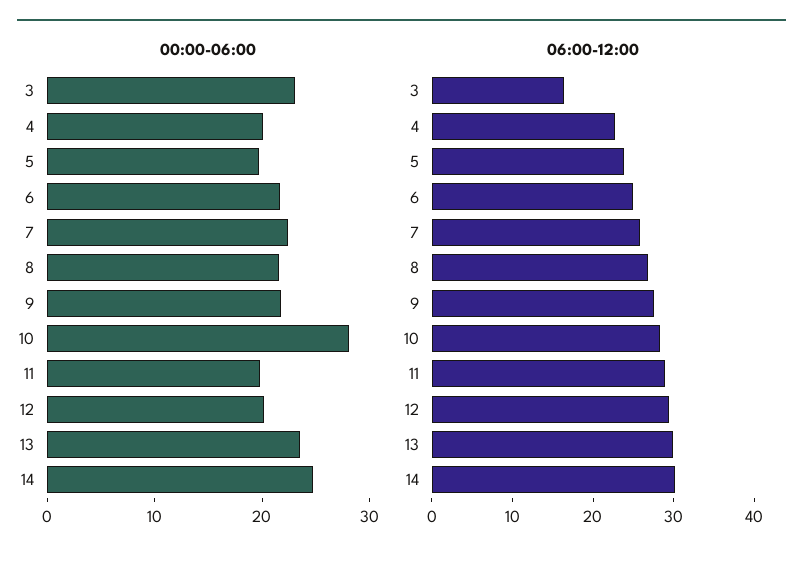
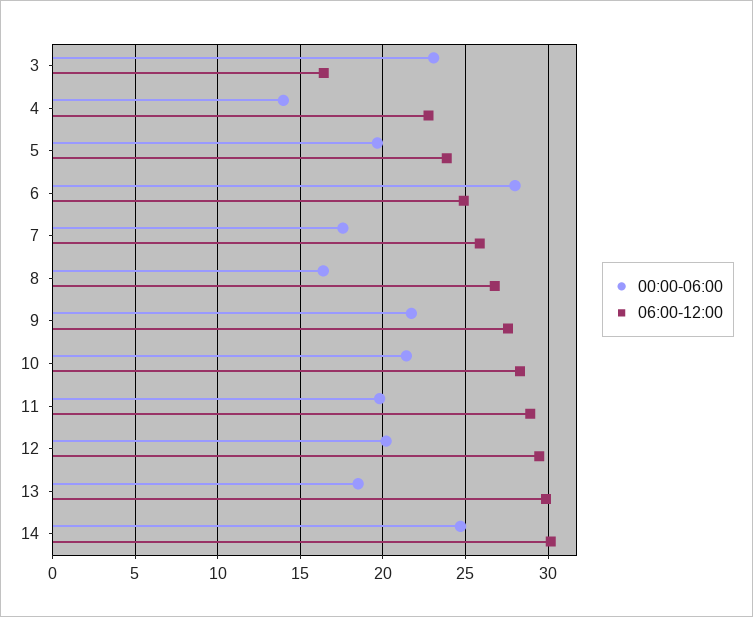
  {
    "00:00-06:00": {
      "3": 23,
-     "4": 20,
+     "4": 14,
      "5": 19.5,
-     "6": 22,
+     "6": 28,
-     "7": 22,
+     "7": 17.5,
-     "8": 22,
+     "8": 16.5,
      "9": 21.5,
-     "10": 28,
+     "10": 21.5,
      "11": 20,
      "12": 20,
-     "13": 24,
+     "13": 18.5,
      "14": 24.5
    },
    "06:00-12:00": {
      "3": 16.5,
      "4": 23,
      "5": 24,
      "6": 25,
      "7": 26,
      "8": 27,
      "9": 27.5,
      "10": 28.5,
      "11": 29,
      "12": 29.5,
      "13": 30,
      "14": 30
    }
  }

